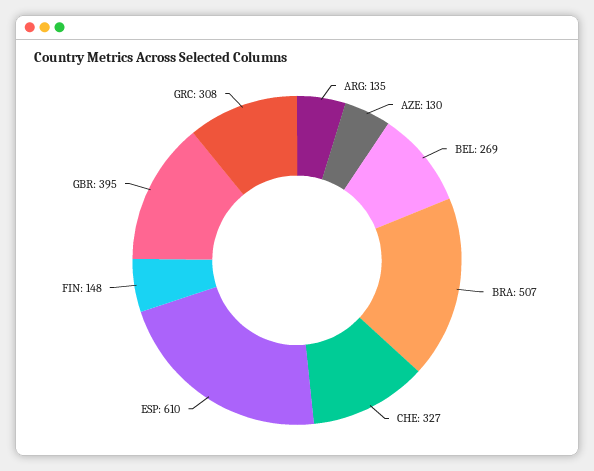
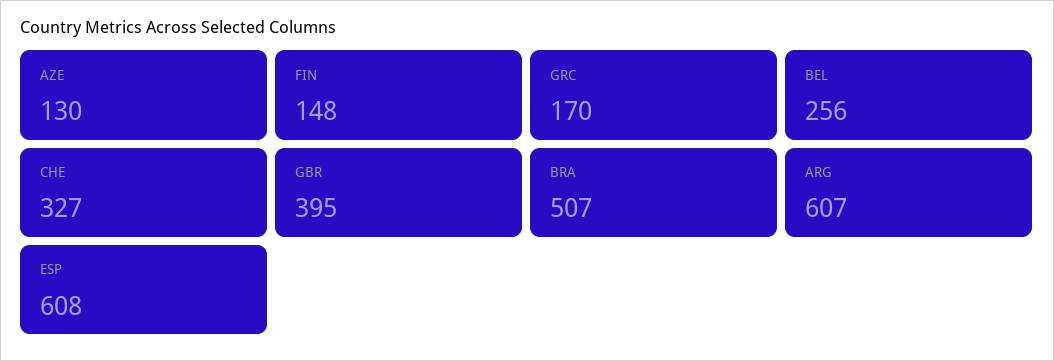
  {
-   "ARG": 135,
+   "ARG": 607,
    "AZE": 130,
-   "BEL": 269,
+   "BEL": 256,
    "BRA": 507,
    "CHE": 327,
-   "ESP": 610,
+   "ESP": 608,
    "FIN": 148,
    "GBR": 395,
-   "GRC": 308
+   "GRC": 170
  }

